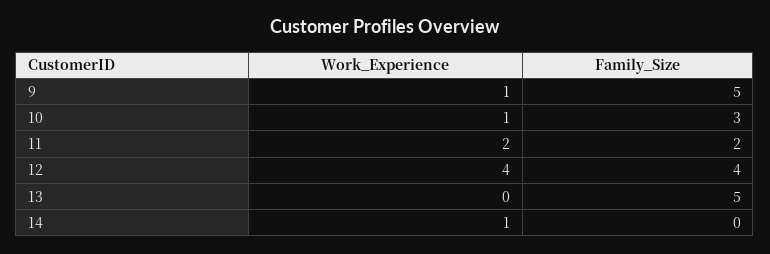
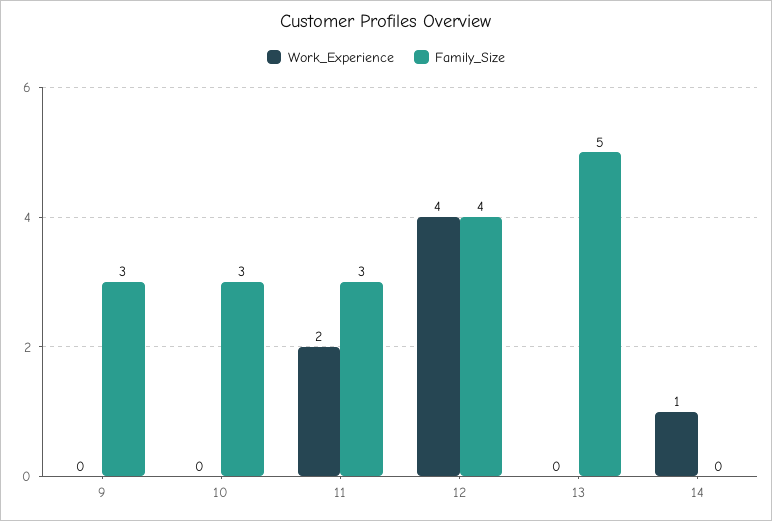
  {
    "Work_Experience": {
-     "9": 1,
+     "9": 0,
-     "10": 1,
+     "10": 0,
      "11": 2,
      "12": 4,
      "13": 0,
      "14": 1
    },
    "Family_Size": {
-     "9": 5,
+     "9": 3,
      "10": 3,
-     "11": 2,
+     "11": 3,
      "12": 4,
      "13": 5,
      "14": 0
    }
  }

